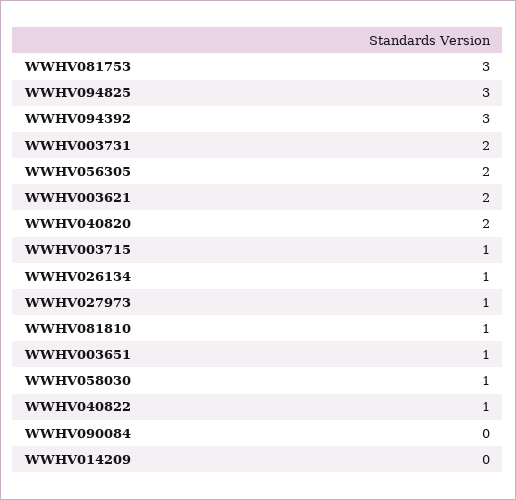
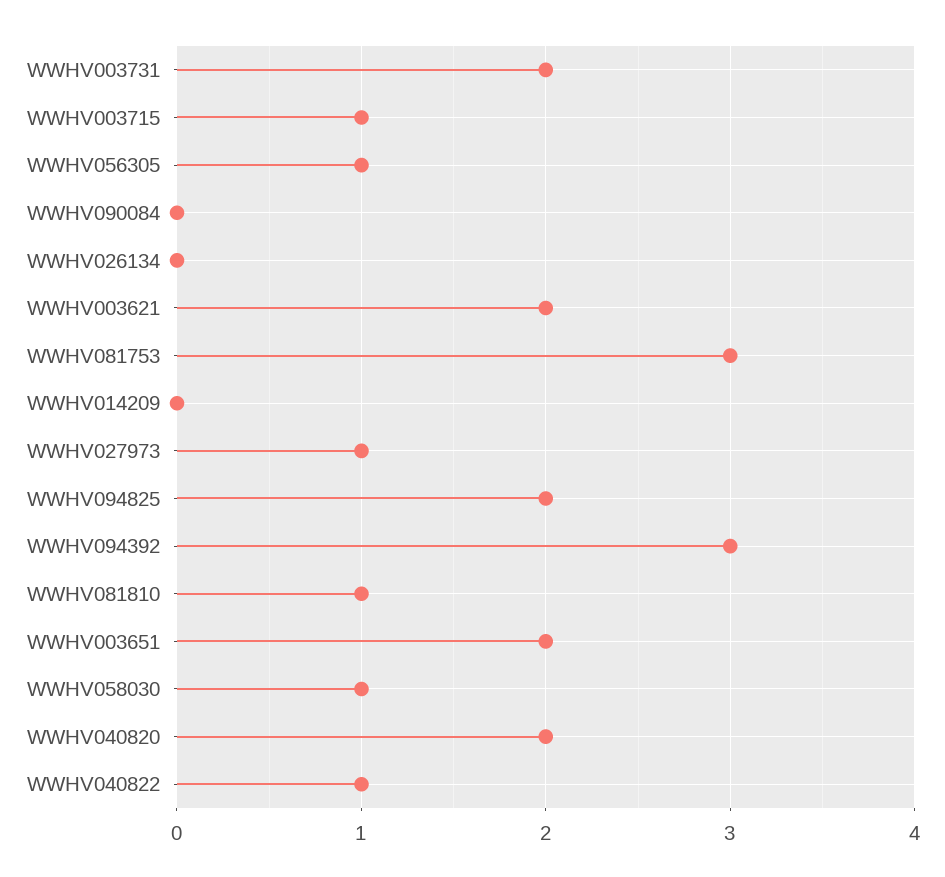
  {
    "WWHV081753": 3,
-   "WWHV094825": 3,
+   "WWHV094825": 2,
    "WWHV094392": 3,
    "WWHV003731": 2,
-   "WWHV056305": 2,
+   "WWHV056305": 1,
    "WWHV003621": 2,
    "WWHV040820": 2,
    "WWHV003715": 1,
-   "WWHV026134": 1,
+   "WWHV026134": 0,
    "WWHV027973": 1,
    "WWHV081810": 1,
-   "WWHV003651": 1,
+   "WWHV003651": 2,
    "WWHV058030": 1,
    "WWHV040822": 1,
    "WWHV090084": 0,
    "WWHV014209": 0
  }

